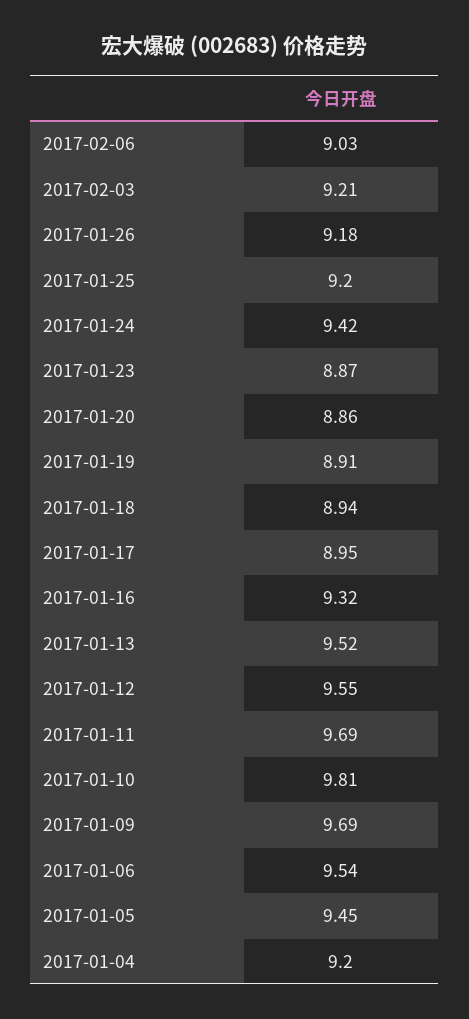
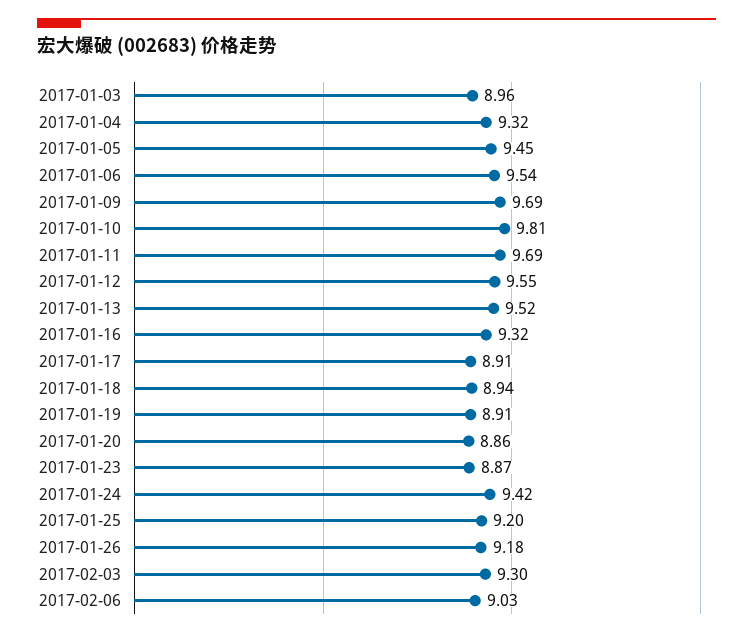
  {
    "2017-02-06": 9.03,
-   "2017-02-03": 9.21,
+   "2017-02-03": 9.3,
    "2017-01-26": 9.18,
    "2017-01-25": 9.2,
    "2017-01-24": 9.42,
    "2017-01-23": 8.87,
    "2017-01-20": 8.86,
    "2017-01-19": 8.91,
    "2017-01-18": 8.94,
-   "2017-01-17": 8.95,
+   "2017-01-17": 8.91,
    "2017-01-16": 9.32,
    "2017-01-13": 9.52,
    "2017-01-12": 9.55,
    "2017-01-11": 9.69,
    "2017-01-10": 9.81,
    "2017-01-09": 9.69,
    "2017-01-06": 9.54,
    "2017-01-05": 9.45,
-   "2017-01-04": 9.2
+   "2017-01-04": 9.32,
+   "2017-01-03": 8.96
  }

